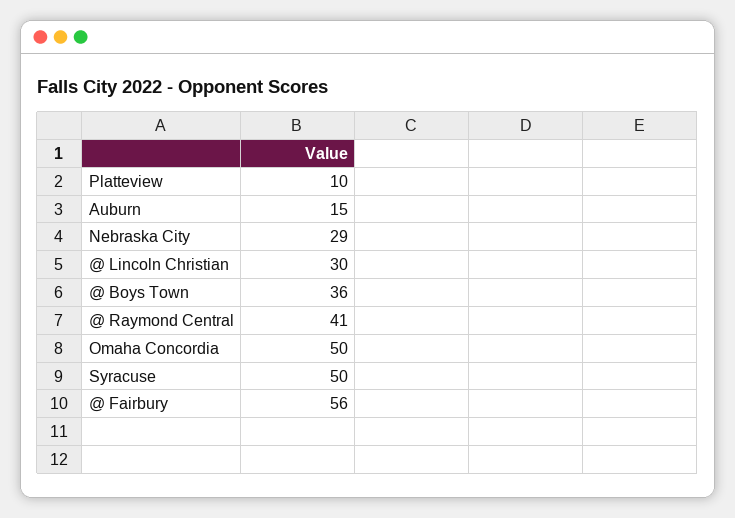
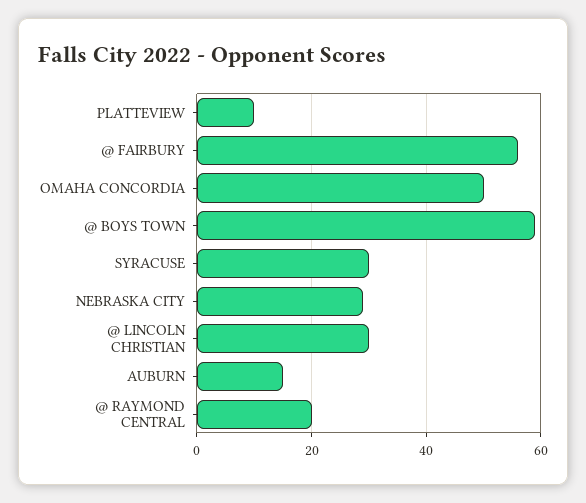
  {
    "Platteview": 10,
    "Auburn": 15,
    "Nebraska City": 29,
    "@ Lincoln Christian": 30,
-   "@ Boys Town": 36,
+   "@ Boys Town": 60,
-   "@ Raymond Central": 41,
+   "@ Raymond Central": 20,
    "Omaha Concordia": 50,
-   "Syracuse": 50,
+   "Syracuse": 30,
    "@ Fairbury": 56
  }

